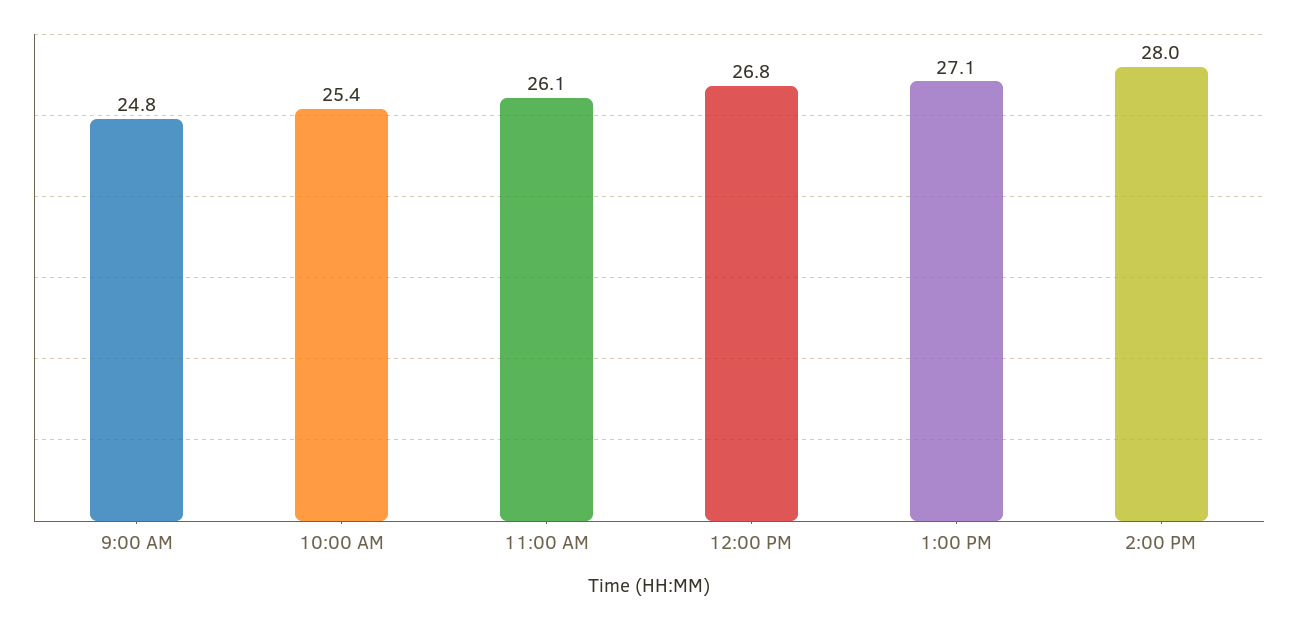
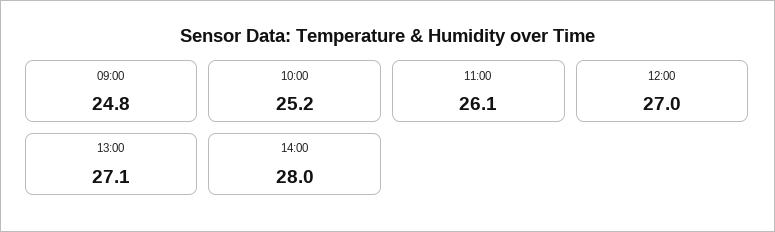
  {
    "9:00 AM": 24.8,
-   "10:00 AM": 25.4,
+   "10:00 AM": 25.2,
    "11:00 AM": 26.1,
-   "12:00 PM": 26.8,
+   "12:00 PM": 27,
    "1:00 PM": 27.1,
    "2:00 PM": 28
  }

